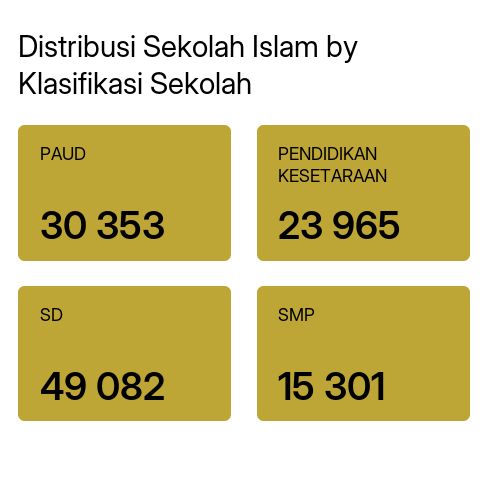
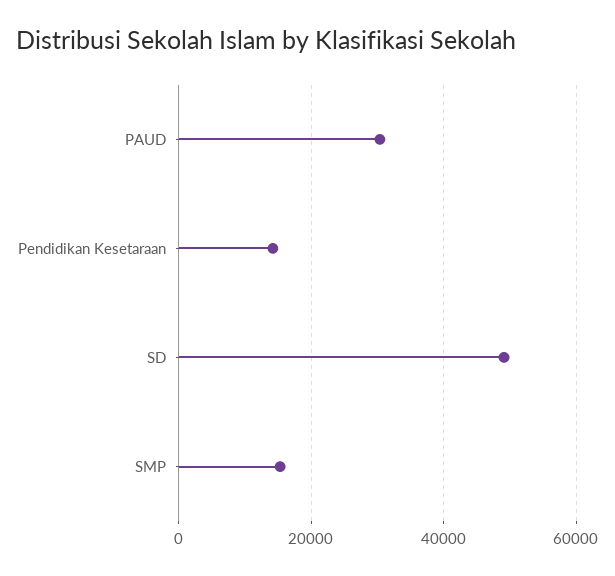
  {
    "PAUD": 30353,
-   "PENDIDIKAN KESETARAAN": 23965,
+   "PENDIDIKAN KESETARAAN": 14000,
    "SD": 49082,
    "SMP": 15301
  }

